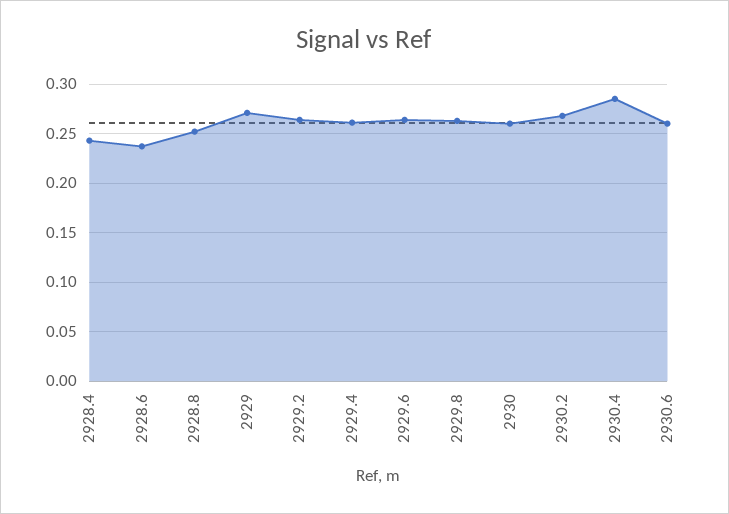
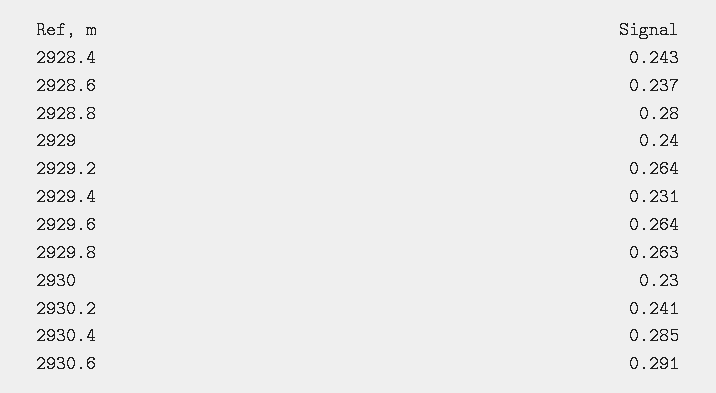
  {
    "2928.4": 0.243,
    "2928.6": 0.237,
-   "2928.8": 0.25,
+   "2928.8": 0.28,
-   "2929": 0.27,
+   "2929": 0.24,
    "2929.2": 0.264,
-   "2929.4": 0.26,
+   "2929.4": 0.231,
    "2929.6": 0.264,
    "2929.8": 0.263,
-   "2930": 0.26,
+   "2930": 0.23,
-   "2930.2": 0.27,
+   "2930.2": 0.241,
    "2930.4": 0.285,
-   "2930.6": 0.26
+   "2930.6": 0.291
  }

